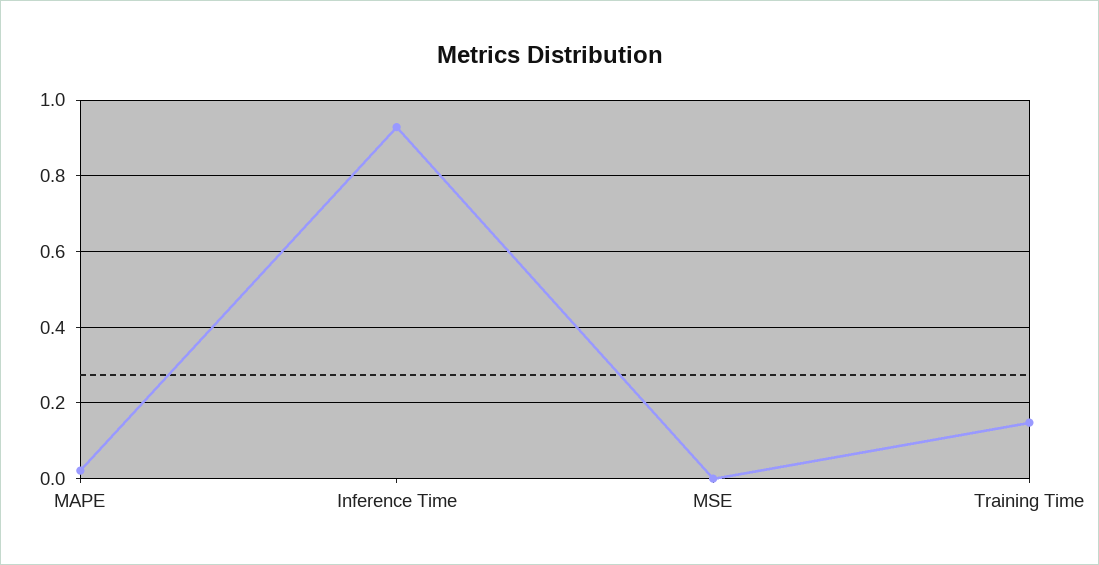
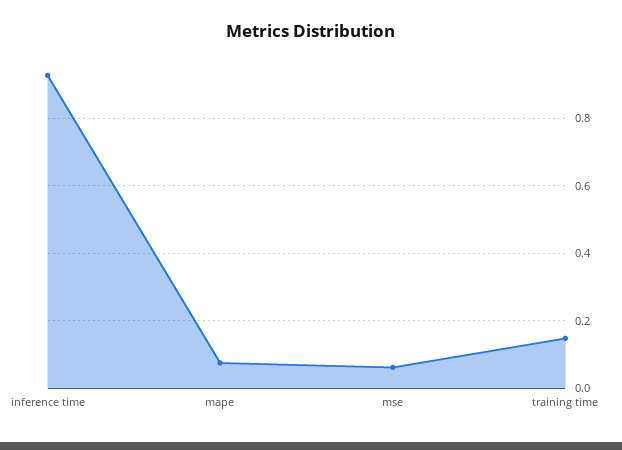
  {
-   "MAPE": 0.02,
+   "MAPE": 0.08,
    "Inference Time": 0.92,
-   "MSE": 0,
+   "MSE": 0.06,
    "Training Time": 0.14
  }

